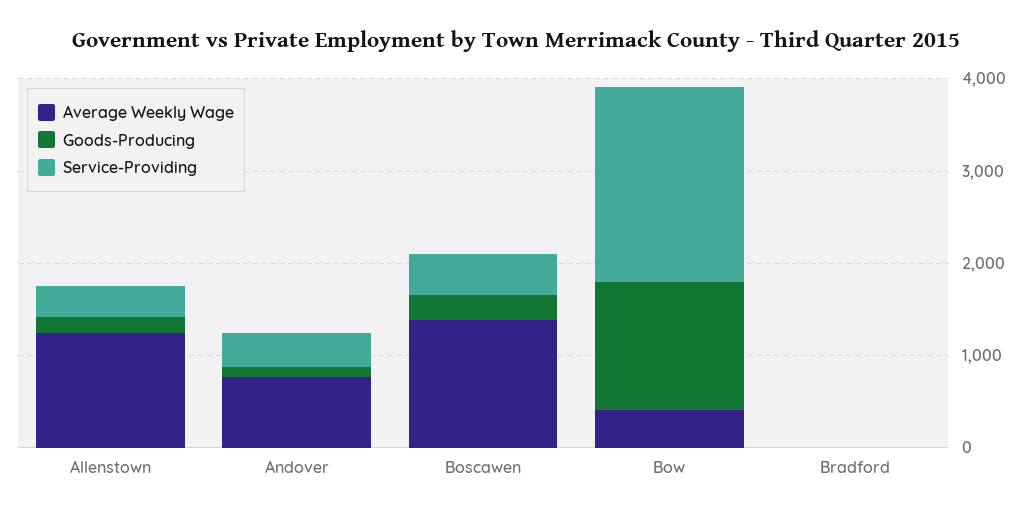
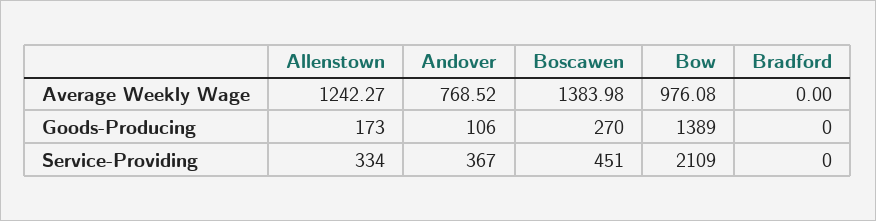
  {
    "Average Weekly Wage": {
      "Allenstown": 1242.27,
      "Andover": 768.52,
      "Boscawen": 1383.98,
-     "Bow": 400,
+     "Bow": 976.08,
      "Bradford": 0
    },
    "Goods-Producing": {
      "Allenstown": 173,
      "Andover": 106,
      "Boscawen": 270,
      "Bow": 1389,
      "Bradford": 0
    },
    "Service-Providing": {
      "Allenstown": 334,
      "Andover": 367,
      "Boscawen": 451,
      "Bow": 2109,
      "Bradford": 0
    }
  }

